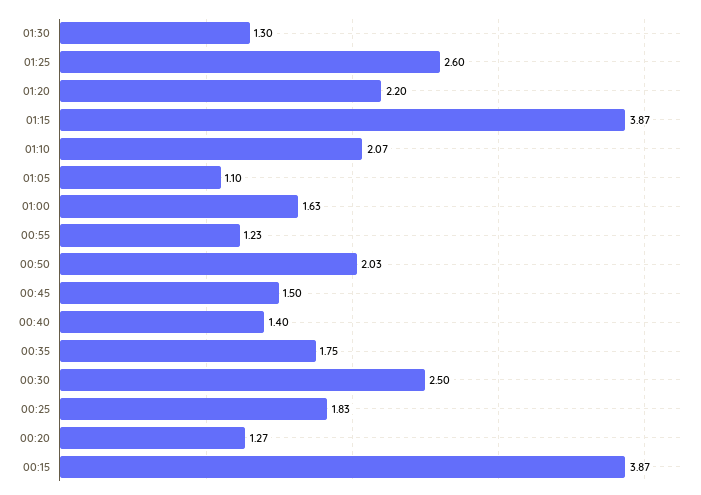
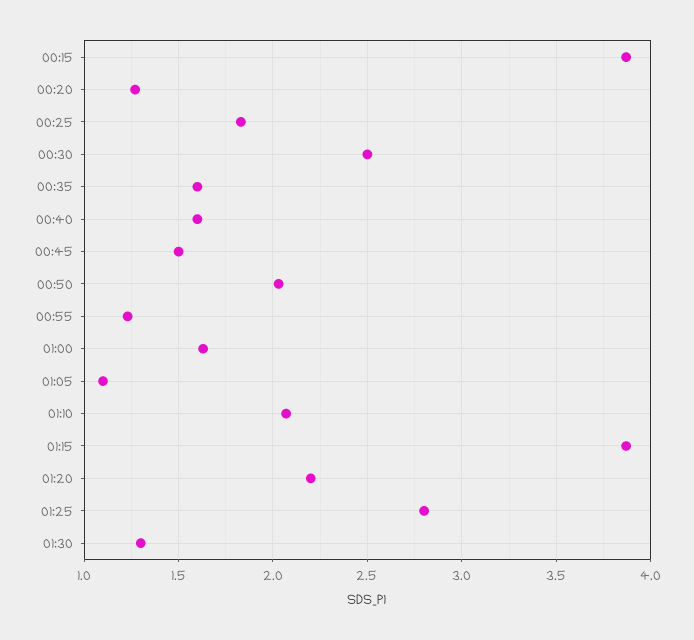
  {
    "01:30": 1.3,
-   "01:25": 2.6,
+   "01:25": 2.8,
    "01:20": 2.2,
    "01:15": 3.87,
    "01:10": 2.07,
    "01:05": 1.1,
    "01:00": 1.63,
    "00:55": 1.23,
    "00:50": 2.03,
    "00:45": 1.5,
-   "00:40": 1.4,
+   "00:40": 1.6,
-   "00:35": 1.75,
+   "00:35": 1.6,
    "00:30": 2.5,
    "00:25": 1.83,
    "00:20": 1.27,
    "00:15": 3.87
  }

